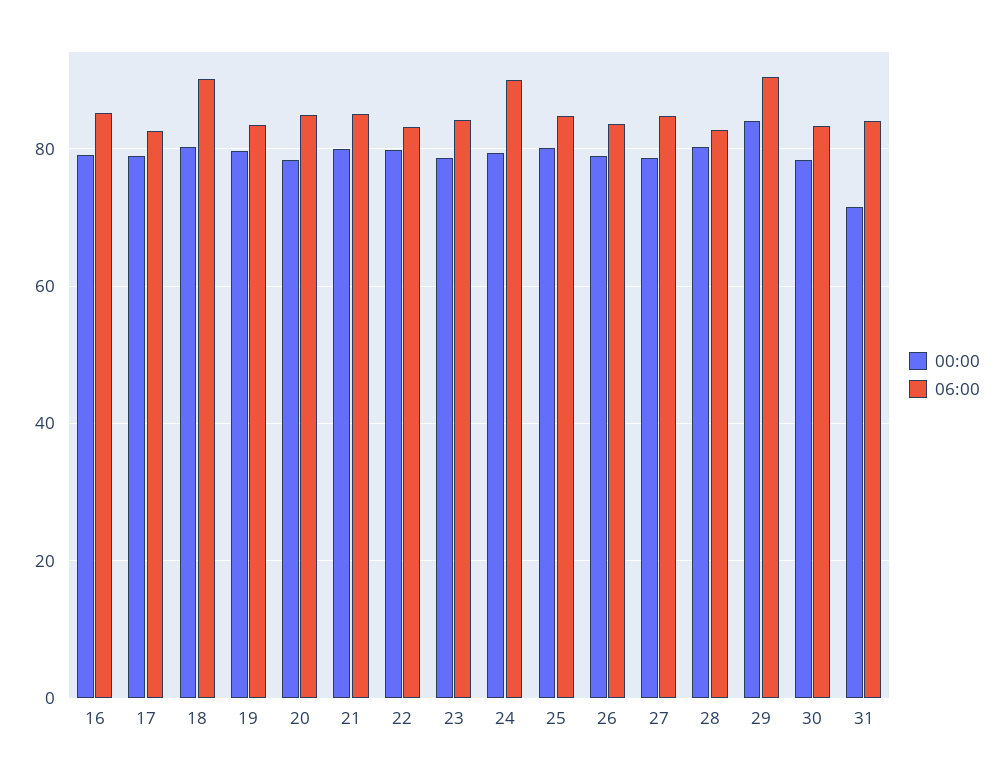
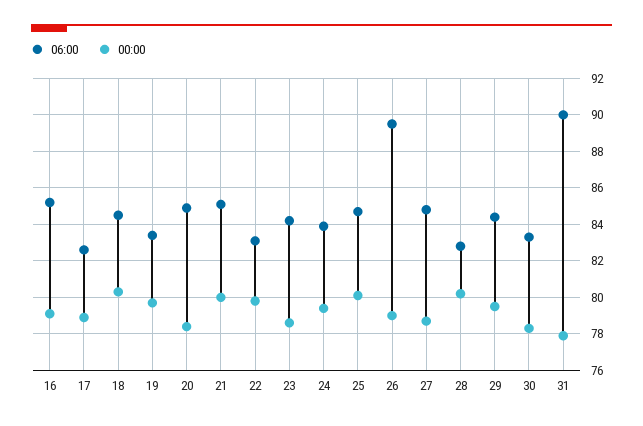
  {
    "00:00": {
      "16": 79,
      "17": 79,
      "18": 80.5,
      "19": 79.5,
      "20": 78.5,
      "21": 80,
      "22": 80,
      "23": 78.5,
      "24": 79.5,
      "25": 80,
      "26": 79,
      "27": 78.5,
      "28": 80,
-     "29": 84,
+     "29": 79.5,
      "30": 78.5,
-     "31": 72
+     "31": 78
    },
    "06:00": {
      "16": 85,
      "17": 82.5,
-     "18": 90,
+     "18": 84.5,
      "19": 83.5,
      "20": 85,
      "21": 85,
      "22": 83,
      "23": 84,
-     "24": 90,
+     "24": 84,
      "25": 84.5,
-     "26": 84,
+     "26": 89.5,
      "27": 85,
      "28": 83,
-     "29": 90,
+     "29": 84.5,
      "30": 83.5,
-     "31": 84
+     "31": 90
    }
  }

